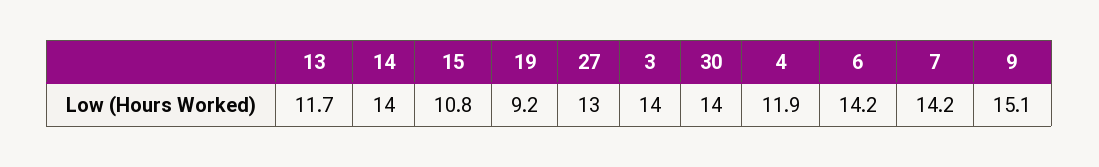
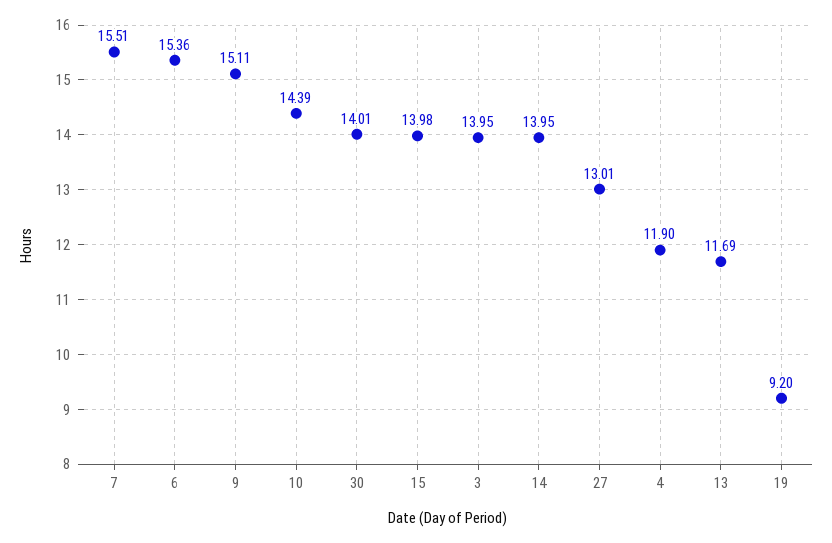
  {
    "13": 11.69,
    "14": 13.95,
-   "15": 10.8,
+   "15": 13.98,
    "19": 9.2,
    "27": 13.01,
    "3": 13.95,
    "30": 14.01,
    "4": 11.9,
-   "6": 14.2,
+   "6": 15.36,
-   "7": 14.2,
+   "7": 15.51,
-   "9": 15.11
+   "9": 15.11,
+   "10": 14.39
  }

